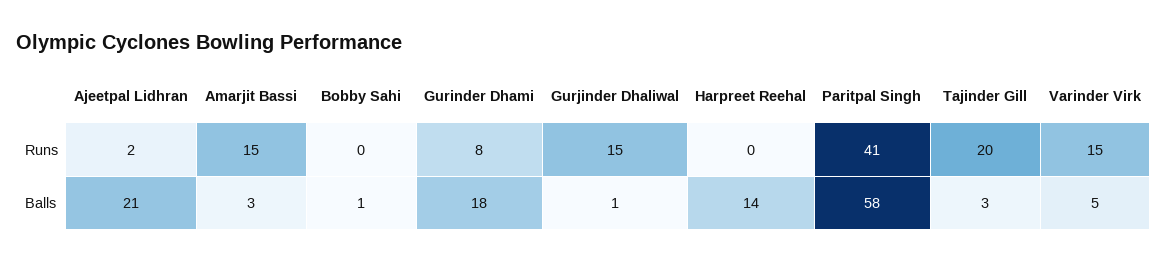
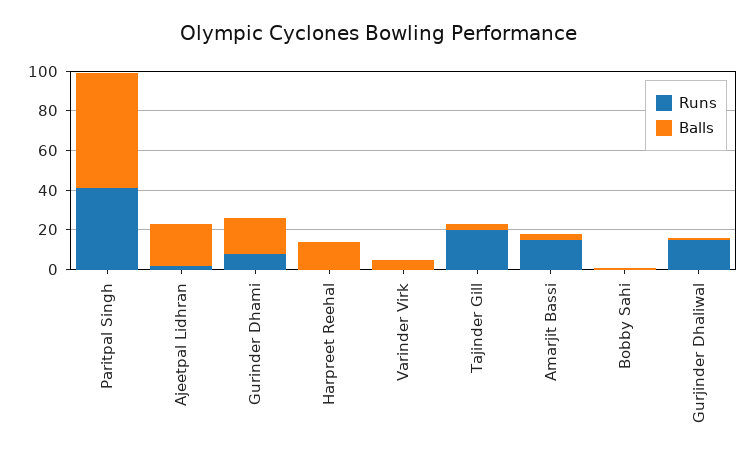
  {
    "Runs": {
      "Ajeetpal Lidhran": 2,
      "Amarjit Bassi": 15,
      "Bobby Sahi": 0,
      "Gurinder Dhami": 8,
      "Gurjinder Dhaliwal": 15,
      "Harpreet Reehal": 0,
      "Paritpal Singh": 41,
      "Tajinder Gill": 20,
-     "Varinder Virk": 15
+     "Varinder Virk": 0
    },
    "Balls": {
      "Ajeetpal Lidhran": 21,
      "Amarjit Bassi": 3,
      "Bobby Sahi": 1,
      "Gurinder Dhami": 18,
      "Gurjinder Dhaliwal": 1,
      "Harpreet Reehal": 14,
      "Paritpal Singh": 58,
      "Tajinder Gill": 3,
      "Varinder Virk": 5
    }
  }

